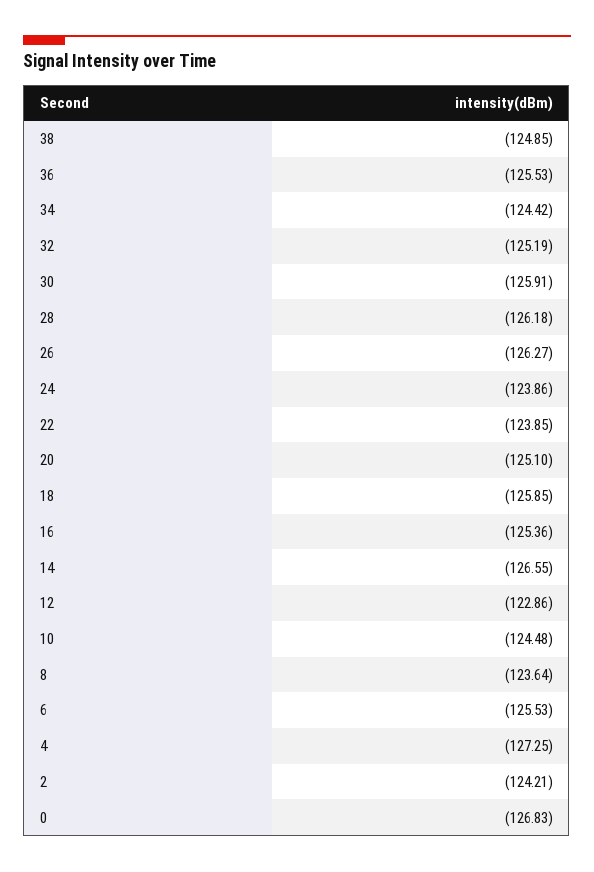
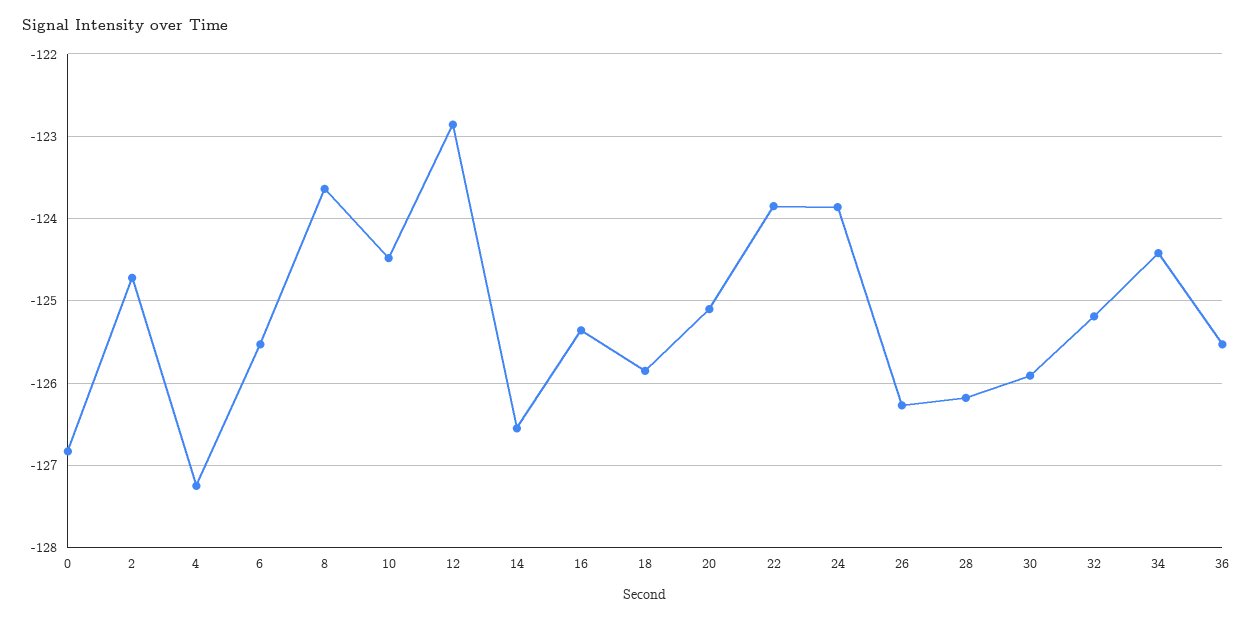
  {
-   "38": -124.85,
    "36": -125.53,
    "34": -124.42,
    "32": -125.19,
    "30": -125.91,
    "28": -126.18,
    "26": -126.27,
    "24": -123.86,
    "22": -123.85,
    "20": -125.1,
    "18": -125.85,
    "16": -125.36,
    "14": -126.55,
    "12": -122.86,
    "10": -124.48,
    "8": -123.64,
    "6": -125.53,
    "4": -127.25,
-   "2": -124.21,
+   "2": -124.7,
    "0": -126.83
  }

